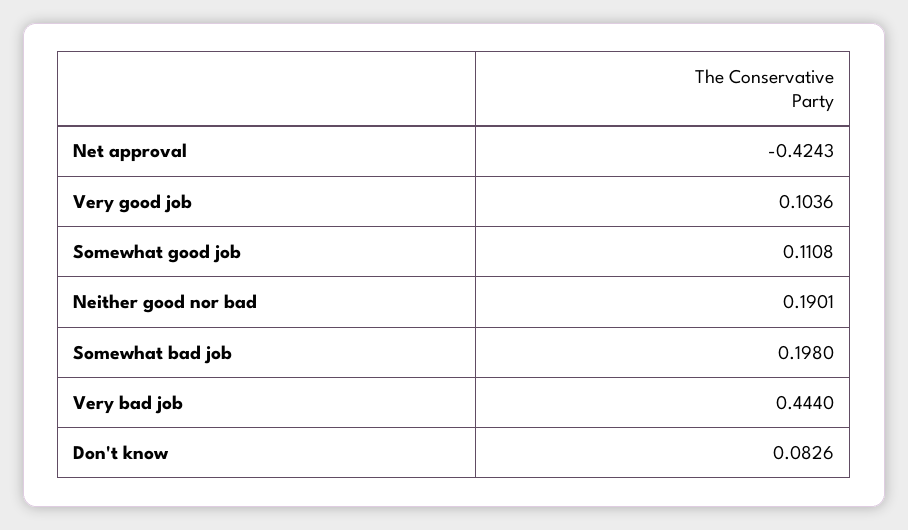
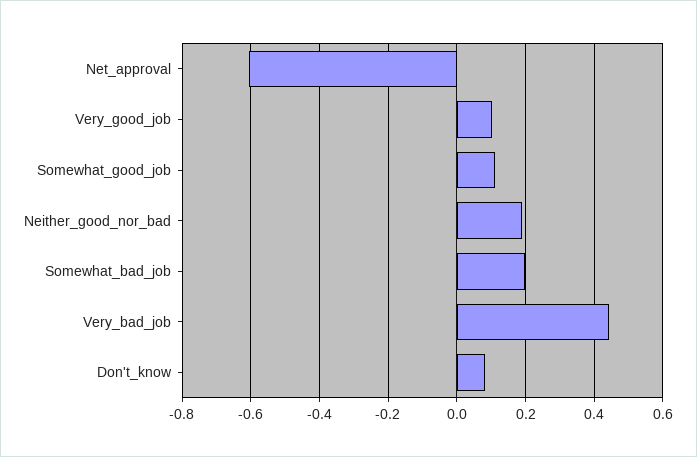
  {
-   "Net approval": -0.4243,
+   "Net approval": -0.6,
    "Very good job": 0.1036,
    "Somewhat good job": 0.1108,
    "Neither good nor bad": 0.1901,
    "Somewhat bad job": 0.198,
    "Very bad job": 0.444,
    "Don't know": 0.0826
  }

